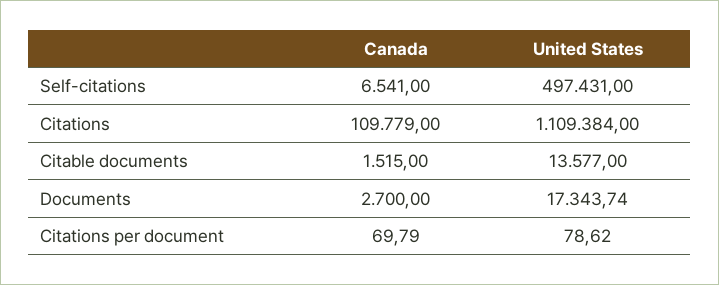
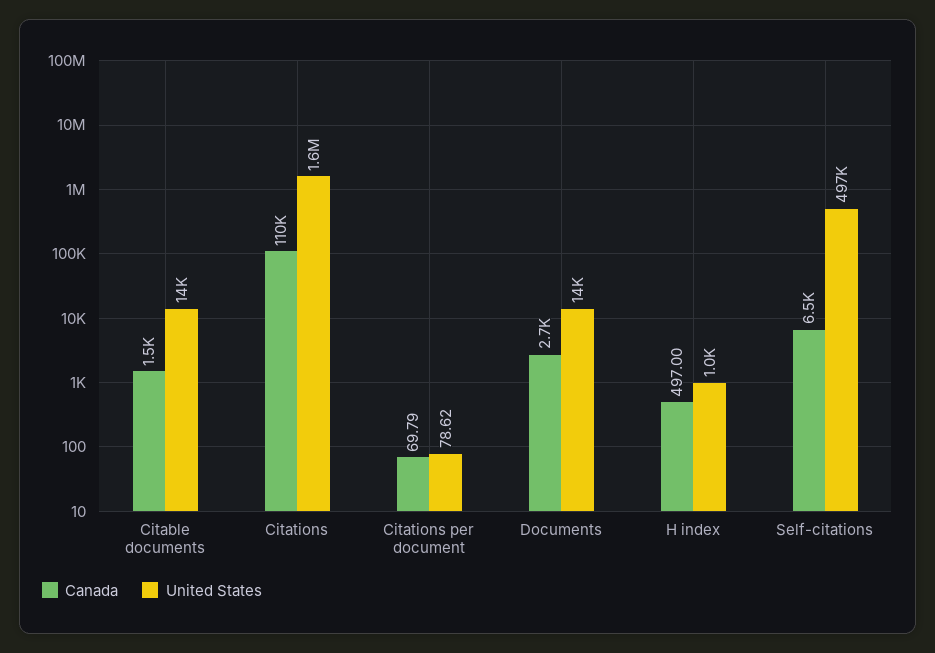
  {
    "Canada": {
      "Self-citations": 6541,
      "Citations": 109779,
      "Citable documents": 1515,
      "Documents": 2700,
-     "Citations per document": 69.79
+     "Citations per document": 69.79,
+     "H index": 497
    },
    "United States": {
      "Self-citations": 497431,
-     "Citations": 1109384,
+     "Citations": 1600000,
      "Citable documents": 13577,
-     "Documents": 17343.74,
+     "Documents": 14000,
-     "Citations per document": 78.62
+     "Citations per document": 78.62,
+     "H index": 1000
    }
  }

